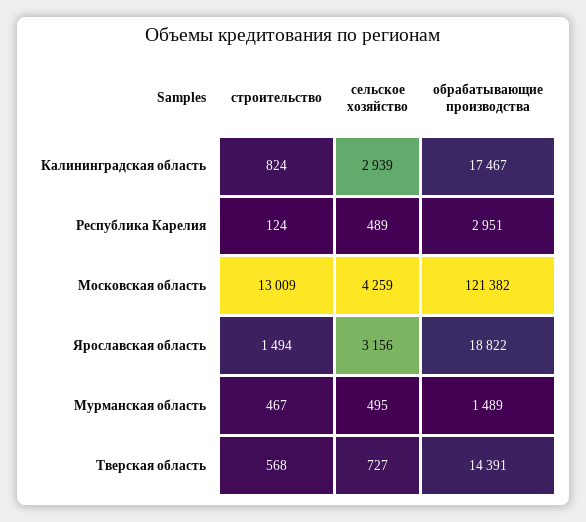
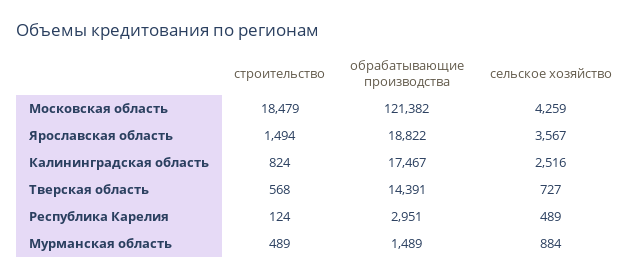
  {
    "строительство": {
      "Калининградская область": 824,
      "Республика Карелия": 124,
-     "Московская область": 13009,
+     "Московская область": 18479,
      "Ярославская область": 1494,
-     "Мурманская область": 467,
+     "Мурманская область": 489,
      "Тверская область": 568
    },
    "сельское хозяйство": {
-     "Калининградская область": 2939,
+     "Калининградская область": 2516,
      "Республика Карелия": 489,
      "Московская область": 4259,
-     "Ярославская область": 3156,
+     "Ярославская область": 3567,
-     "Мурманская область": 495,
+     "Мурманская область": 884,
      "Тверская область": 727
    },
    "обрабатывающие производства": {
      "Калининградская область": 17467,
      "Республика Карелия": 2951,
      "Московская область": 121382,
      "Ярославская область": 18822,
      "Мурманская область": 1489,
      "Тверская область": 14391
    }
  }

